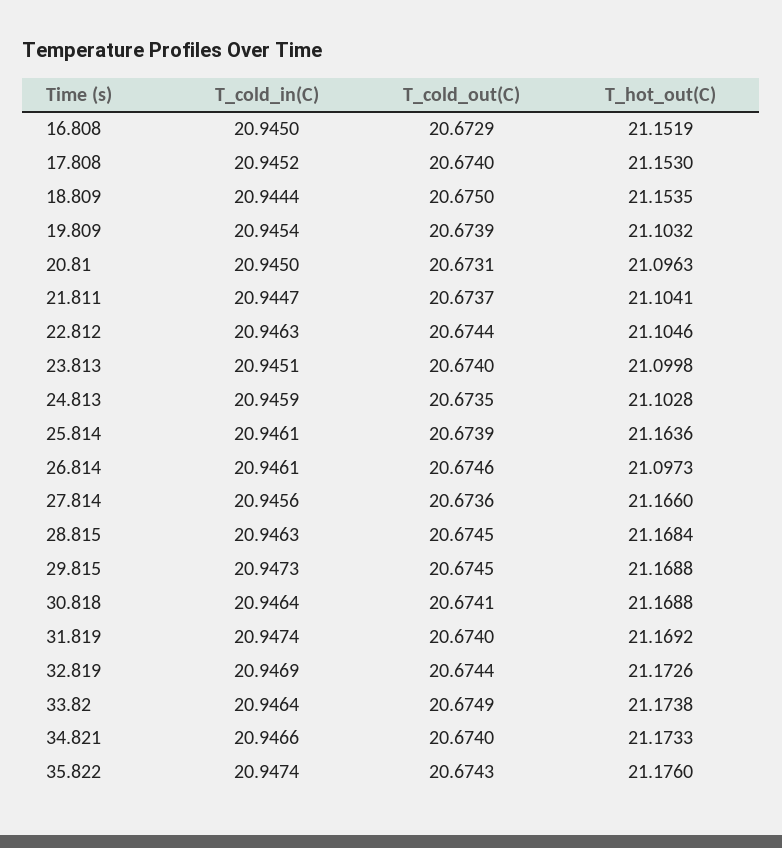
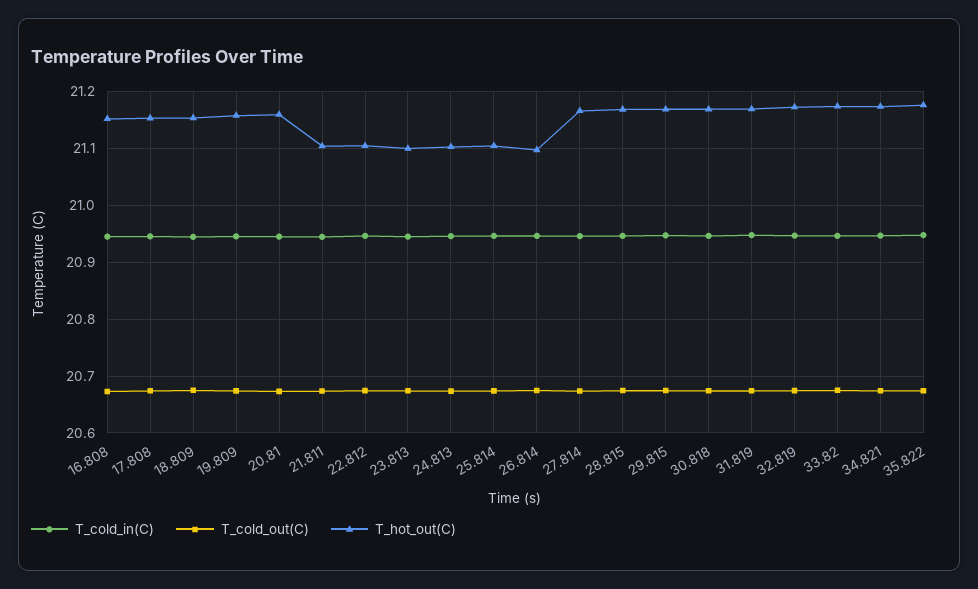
  {
    "T_cold_in(C)": {
      "16.808": 20.945,
      "17.808": 20.9452,
      "18.809": 20.9444,
      "19.809": 20.9454,
      "20.81": 20.945,
      "21.811": 20.9447,
      "22.812": 20.9463,
      "23.813": 20.9451,
      "24.813": 20.9459,
      "25.814": 20.9461,
      "26.814": 20.9461,
      "27.814": 20.9456,
      "28.815": 20.9463,
      "29.815": 20.9473,
      "30.818": 20.9464,
      "31.819": 20.9474,
      "32.819": 20.9469,
      "33.82": 20.9464,
      "34.821": 20.9466,
      "35.822": 20.9474
    },
    "T_cold_out(C)": {
      "16.808": 20.6729,
      "17.808": 20.674,
      "18.809": 20.675,
      "19.809": 20.6739,
      "20.81": 20.6731,
      "21.811": 20.6737,
      "22.812": 20.6744,
      "23.813": 20.674,
      "24.813": 20.6735,
      "25.814": 20.6739,
      "26.814": 20.6746,
      "27.814": 20.6736,
      "28.815": 20.6745,
      "29.815": 20.6745,
      "30.818": 20.6741,
      "31.819": 20.674,
      "32.819": 20.6744,
      "33.82": 20.6749,
      "34.821": 20.674,
      "35.822": 20.6743
    },
    "T_hot_out(C)": {
      "16.808": 21.1519,
      "17.808": 21.153,
      "18.809": 21.1535,
-     "19.809": 21.1032,
+     "19.809": 21.16,
-     "20.81": 21.0963,
+     "20.81": 21.16,
      "21.811": 21.1041,
      "22.812": 21.1046,
      "23.813": 21.0998,
      "24.813": 21.1028,
-     "25.814": 21.1636,
+     "25.814": 21.1,
      "26.814": 21.0973,
      "27.814": 21.166,
      "28.815": 21.1684,
      "29.815": 21.1688,
      "30.818": 21.1688,
      "31.819": 21.1692,
      "32.819": 21.1726,
      "33.82": 21.1738,
      "34.821": 21.1733,
      "35.822": 21.176
    }
  }

